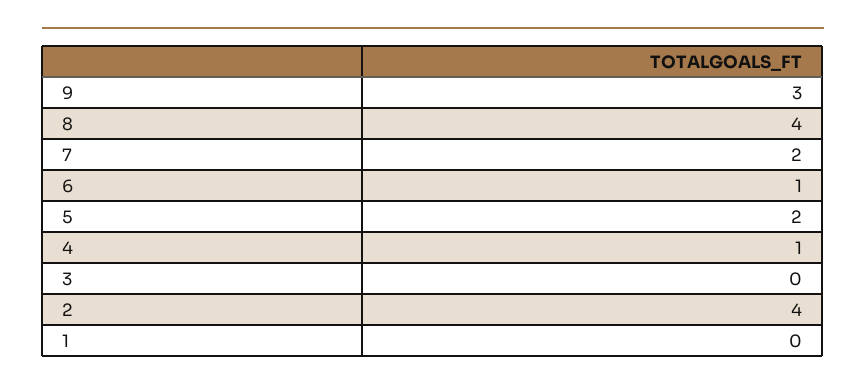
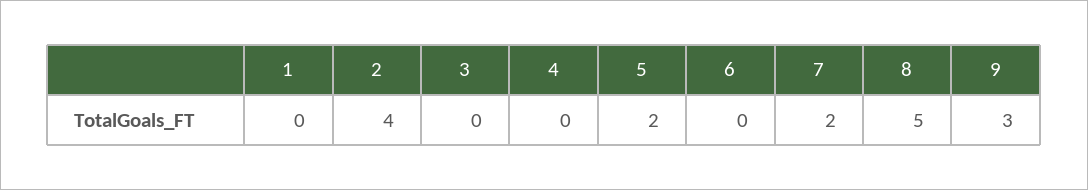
  {
    "9": 3,
-   "8": 4,
+   "8": 5,
    "7": 2,
-   "6": 1,
+   "6": 0,
    "5": 2,
-   "4": 1,
+   "4": 0,
    "3": 0,
    "2": 4,
    "1": 0
  }

